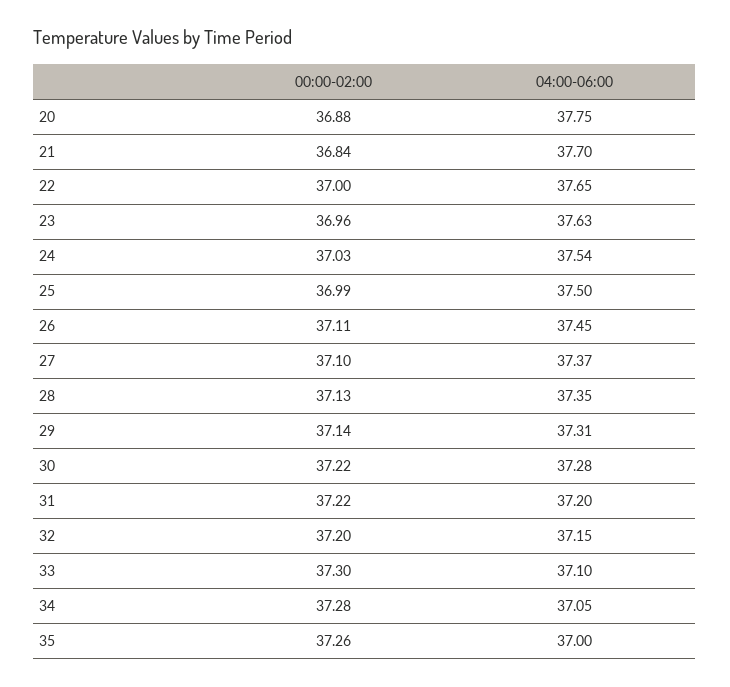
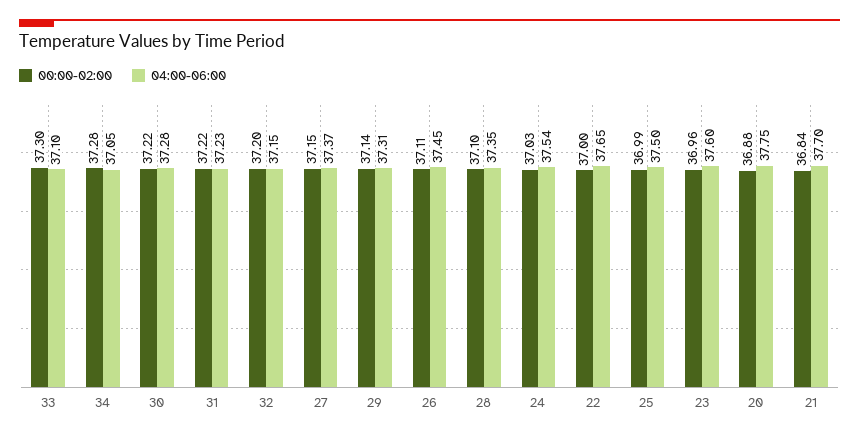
  {
    "00:00-02:00": {
      "20": 36.88,
      "21": 36.84,
      "22": 37,
      "23": 36.96,
      "24": 37.03,
      "25": 36.99,
      "26": 37.11,
-     "27": 37.1,
+     "27": 37.15,
-     "28": 37.13,
+     "28": 37.1,
      "29": 37.14,
      "30": 37.22,
      "31": 37.22,
      "32": 37.2,
      "33": 37.3,
-     "34": 37.28,
+     "34": 37.28
-     "35": 37.26
    },
    "04:00-06:00": {
      "20": 37.75,
      "21": 37.7,
      "22": 37.65,
-     "23": 37.63,
+     "23": 37.6,
      "24": 37.54,
      "25": 37.5,
      "26": 37.45,
      "27": 37.37,
      "28": 37.35,
      "29": 37.31,
      "30": 37.28,
-     "31": 37.2,
+     "31": 37.23,
      "32": 37.15,
      "33": 37.1,
-     "34": 37.05,
+     "34": 37.05
-     "35": 37
    }
  }

